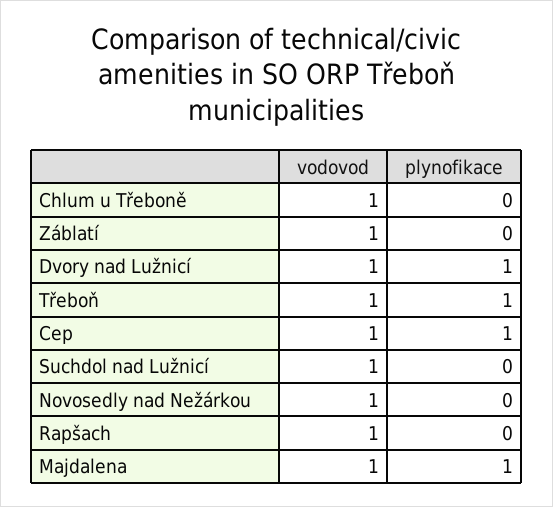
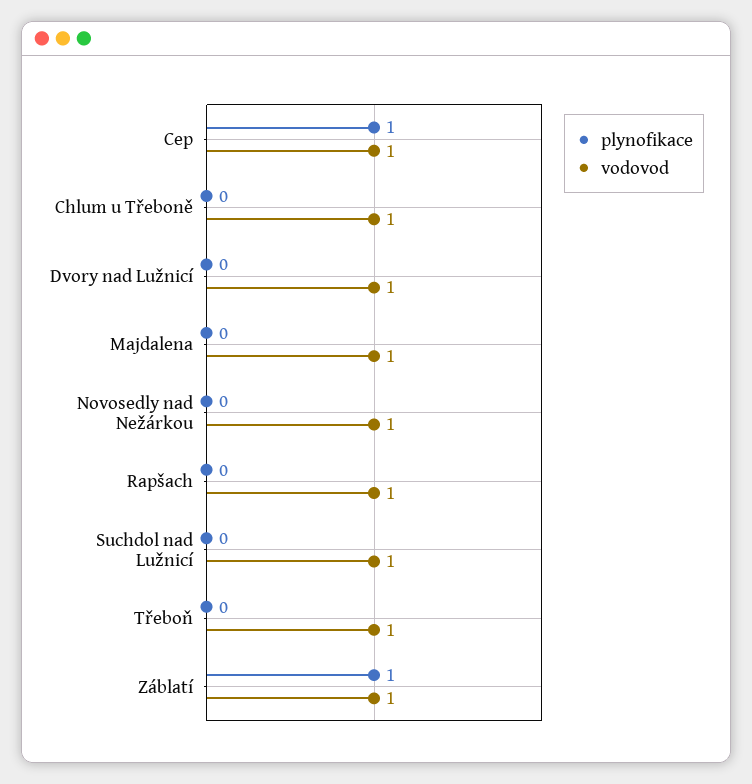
  {
    "vodovod": {
      "Chlum u Třeboně": 1,
      "Záblatí": 1,
      "Dvory nad Lužnicí": 1,
      "Třeboň": 1,
      "Cep": 1,
      "Suchdol nad Lužnicí": 1,
      "Novosedly nad Nežárkou": 1,
      "Rapšach": 1,
      "Majdalena": 1
    },
    "plynofikace": {
      "Chlum u Třeboně": 0,
-     "Záblatí": 0,
+     "Záblatí": 1,
-     "Dvory nad Lužnicí": 1,
+     "Dvory nad Lužnicí": 0,
-     "Třeboň": 1,
+     "Třeboň": 0,
      "Cep": 1,
      "Suchdol nad Lužnicí": 0,
      "Novosedly nad Nežárkou": 0,
      "Rapšach": 0,
-     "Majdalena": 1
+     "Majdalena": 0
    }
  }

